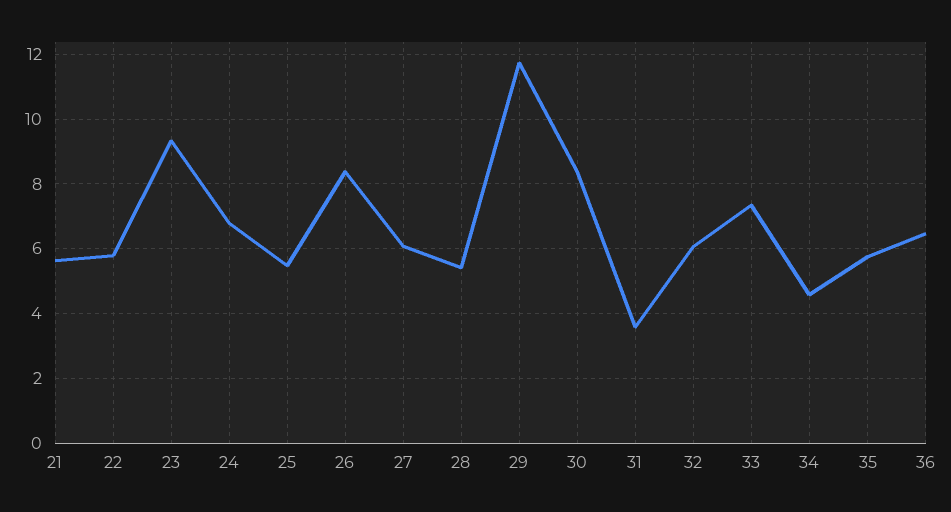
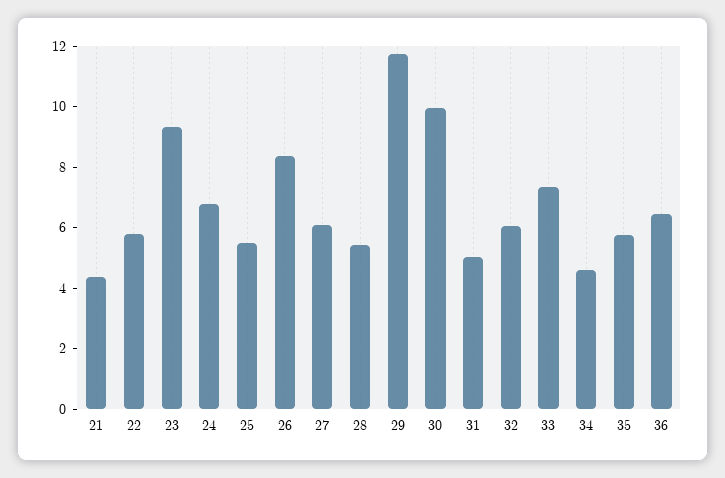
  {
-   "21": 5.6,
+   "21": 4.5,
    "22": 5.8,
    "23": 9.4,
    "24": 6.8,
    "25": 5.4,
    "26": 8.4,
    "27": 6,
    "28": 5.4,
    "29": 11.8,
-   "30": 8.4,
+   "30": 10,
-   "31": 3.6,
+   "31": 5,
    "32": 6,
    "33": 7.4,
    "34": 4.6,
    "35": 5.8,
    "36": 6.4
  }

